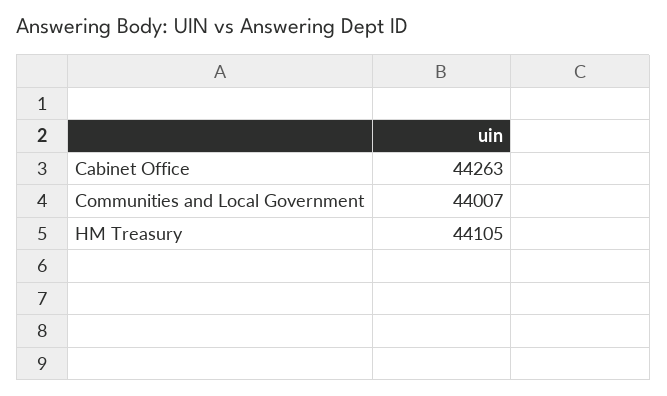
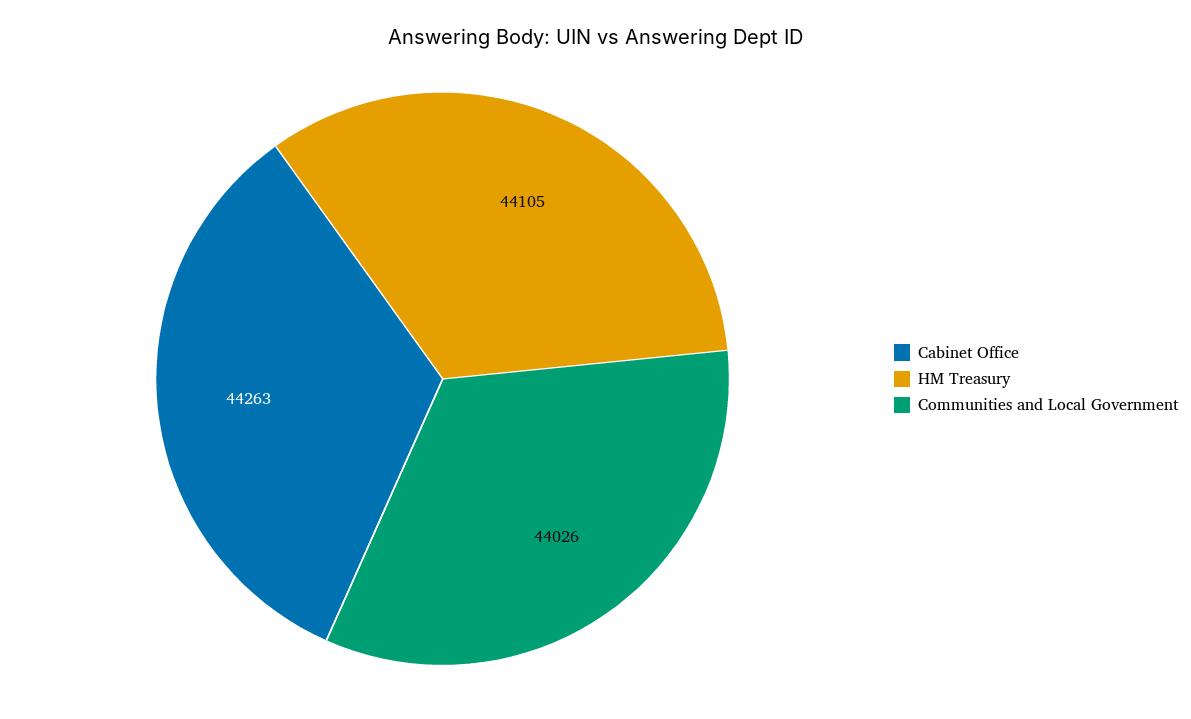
  {
    "Cabinet Office": 44263,
-   "Communities and Local Government": 44007,
+   "Communities and Local Government": 44026,
    "HM Treasury": 44105
  }

